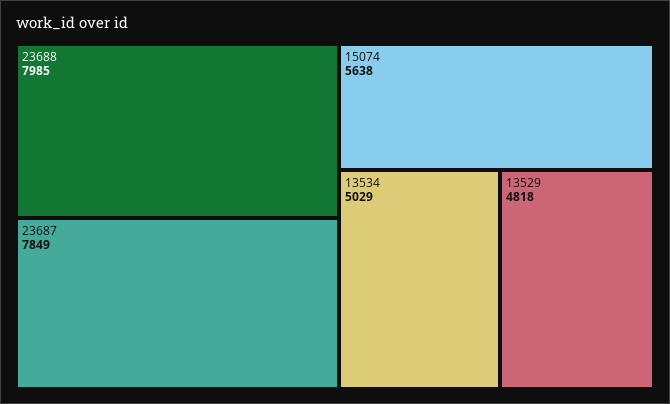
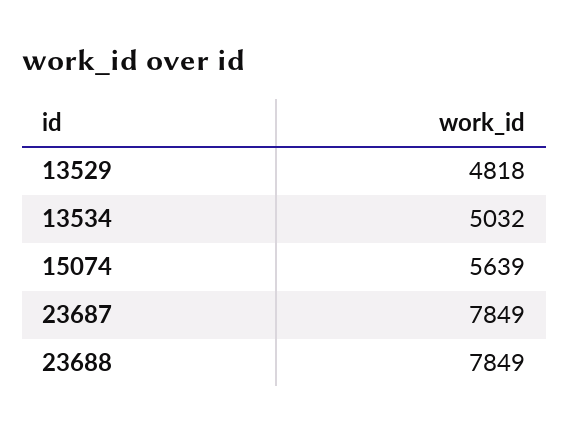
  {
-   "23688": 7985,
+   "23688": 7849,
    "23687": 7849,
-   "15074": 5638,
+   "15074": 5639,
-   "13534": 5029,
+   "13534": 5032,
    "13529": 4818
  }

